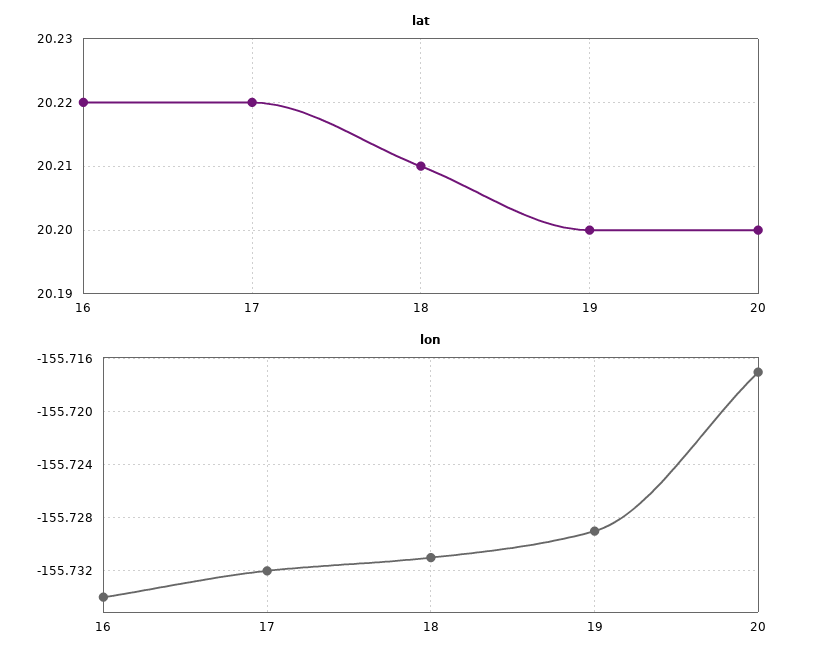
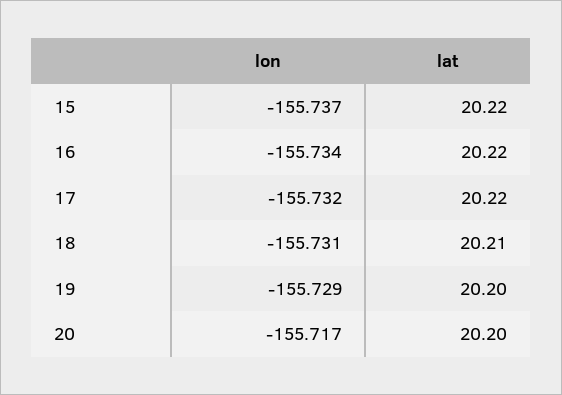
  {
    "lat": {
      "16": 20.22,
      "17": 20.22,
      "18": 20.21,
      "19": 20.2,
-     "20": 20.2
+     "20": 20.2,
+     "15": 20.22
    },
    "lon": {
      "16": -155.734,
      "17": -155.732,
      "18": -155.731,
      "19": -155.729,
-     "20": -155.717
+     "20": -155.717,
+     "15": -155.737
    }
  }

